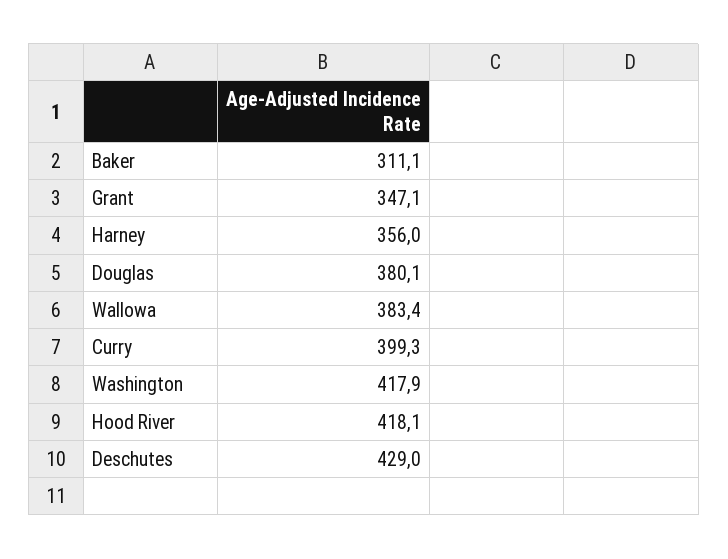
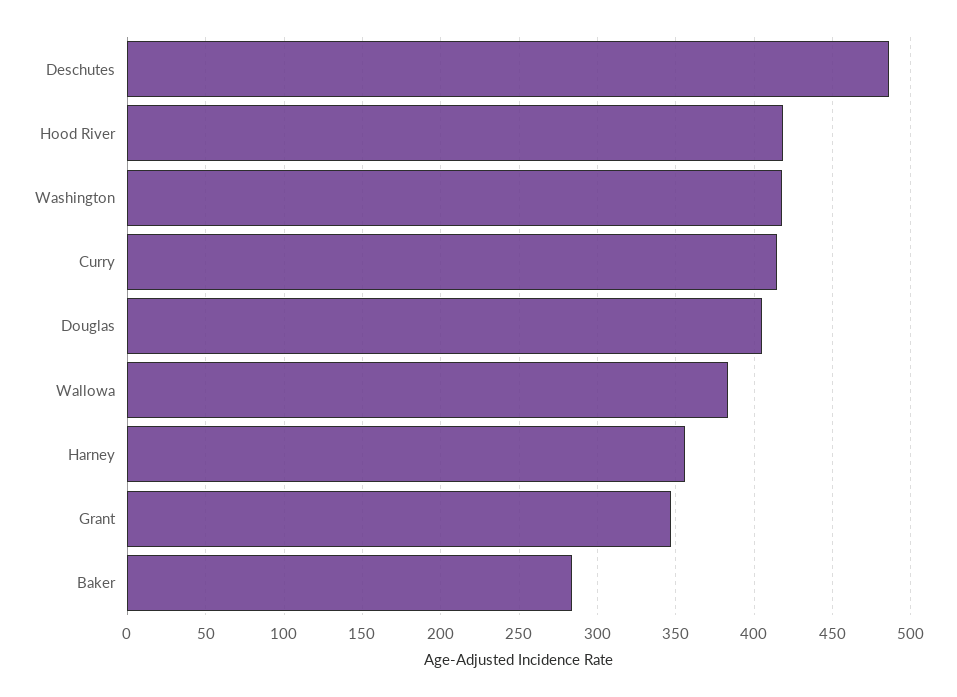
  {
-   "Baker": 311.1,
+   "Baker": 285,
    "Grant": 347.1,
    "Harney": 356,
-   "Douglas": 380.1,
+   "Douglas": 405,
    "Wallowa": 383.4,
-   "Curry": 399.3,
+   "Curry": 415,
    "Washington": 417.9,
    "Hood River": 418.1,
-   "Deschutes": 429
+   "Deschutes": 485
  }

